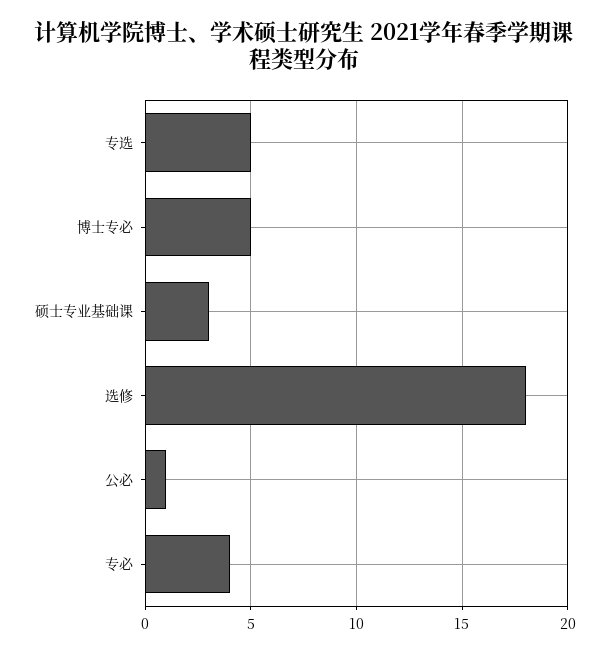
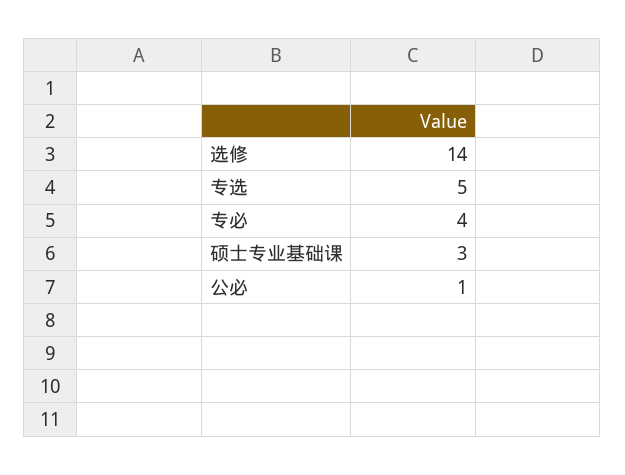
  {
    "专选": 5,
-   "博士专必": 5,
    "硕士专业基础课": 3,
-   "选修": 18,
+   "选修": 14,
    "公必": 1,
    "专必": 4
  }

